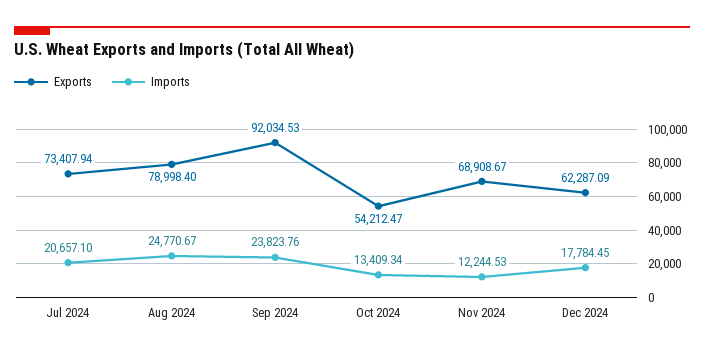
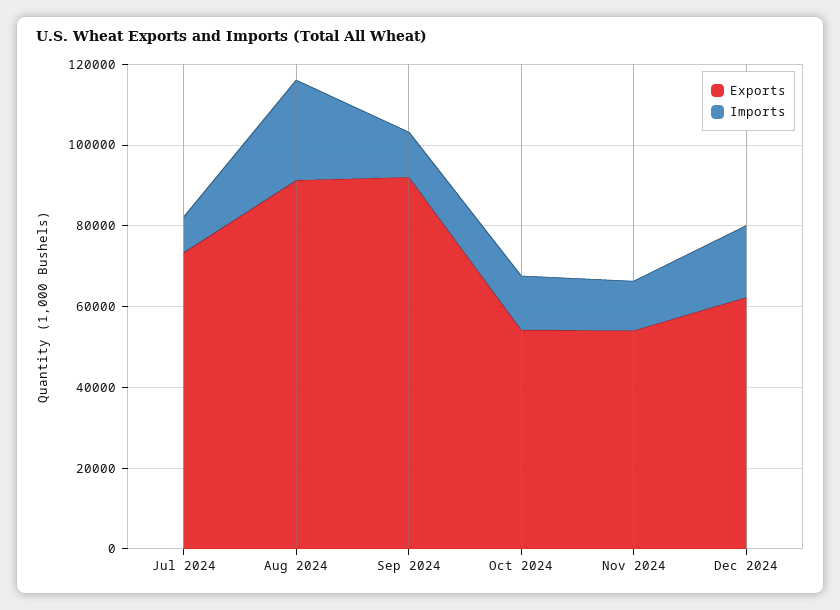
  {
    "Exports": {
      "Jul 2024": 73407.94,
-     "Aug 2024": 78998.4,
+     "Aug 2024": 90000,
      "Sep 2024": 92034.53,
      "Oct 2024": 54212.47,
-     "Nov 2024": 68908.67,
+     "Nov 2024": 55000,
      "Dec 2024": 62287.09
    },
    "Imports": {
-     "Jul 2024": 20657.1,
+     "Jul 2024": 10000,
      "Aug 2024": 24770.67,
-     "Sep 2024": 23823.76,
+     "Sep 2024": 10000,
      "Oct 2024": 13409.34,
      "Nov 2024": 12244.53,
      "Dec 2024": 17784.45
    }
  }

